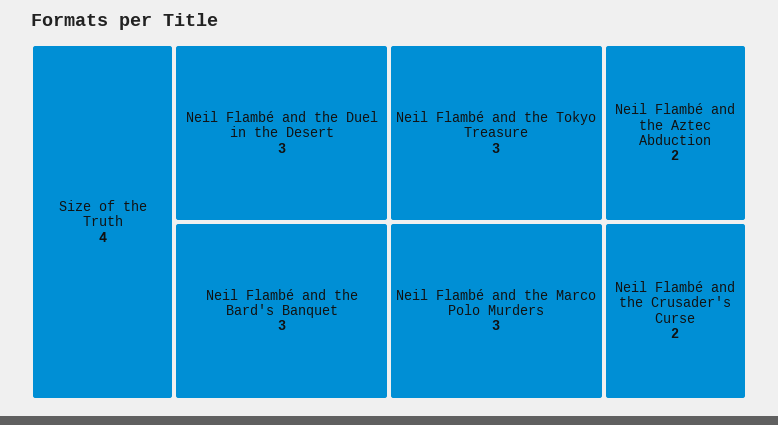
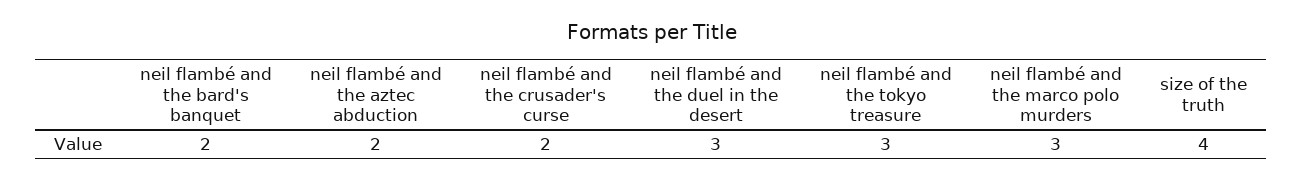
  {
    "Size of the Truth": 4,
    "Neil Flambé and the Duel in the Desert": 3,
-   "Neil Flambé and the Bard's Banquet": 3,
+   "Neil Flambé and the Bard's Banquet": 2,
    "Neil Flambé and the Tokyo Treasure": 3,
    "Neil Flambé and the Marco Polo Murders": 3,
    "Neil Flambé and the Aztec Abduction": 2,
    "Neil Flambé and the Crusader's Curse": 2
  }

